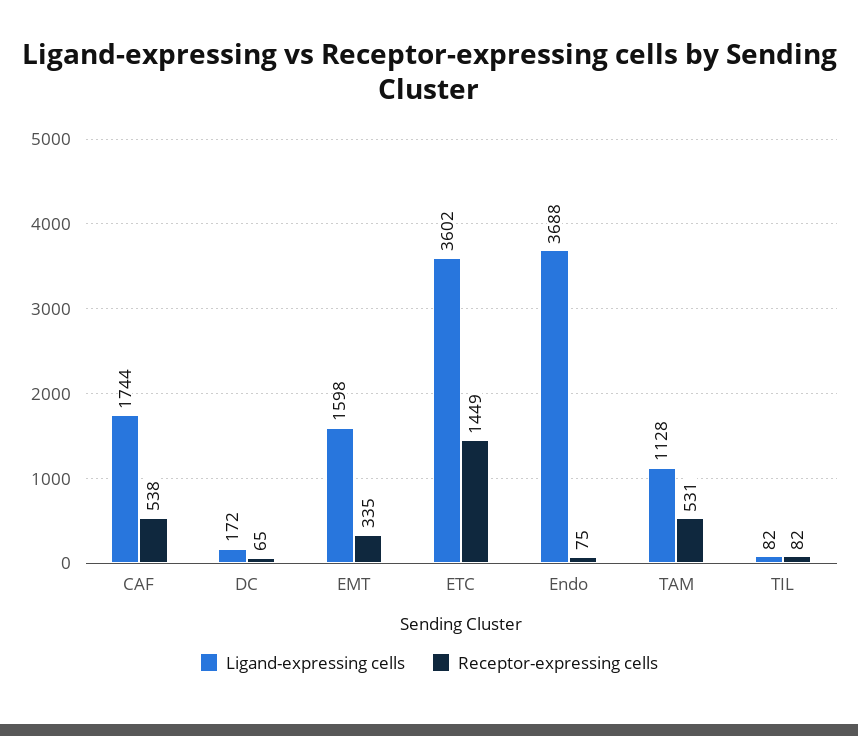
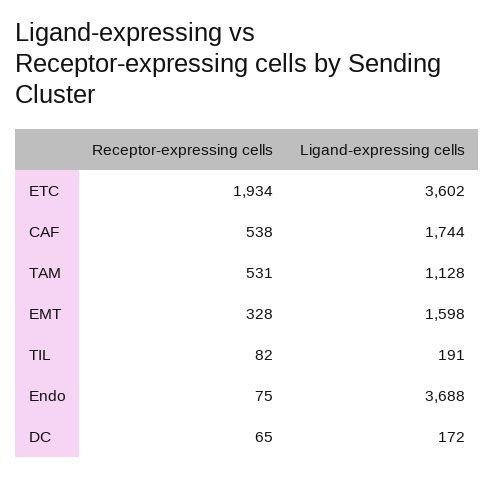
  {
    "Ligand-expressing cells": {
      "CAF": 1744,
      "DC": 172,
      "EMT": 1598,
      "ETC": 3602,
      "Endo": 3688,
      "TAM": 1128,
-     "TIL": 82
+     "TIL": 191
    },
    "Receptor-expressing cells": {
      "CAF": 538,
      "DC": 65,
-     "EMT": 335,
+     "EMT": 328,
-     "ETC": 1449,
+     "ETC": 1934,
      "Endo": 75,
      "TAM": 531,
      "TIL": 82
    }
  }

